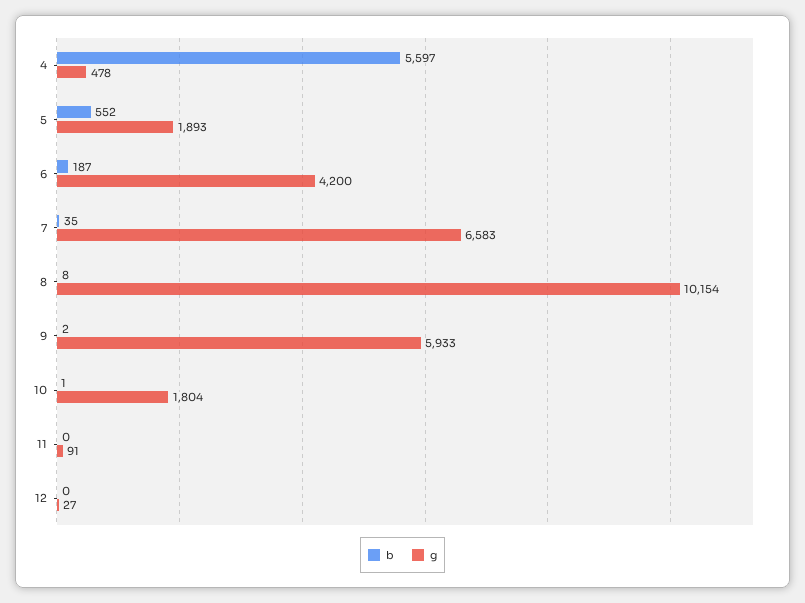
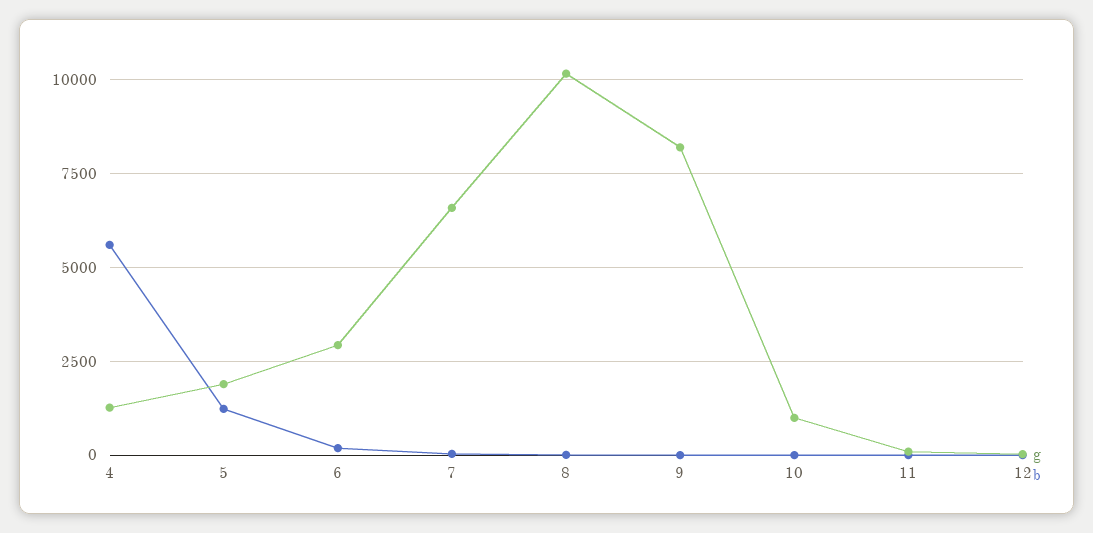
  {
    "b": {
      "4": 5597,
-     "5": 552,
+     "5": 1250,
      "6": 187,
      "7": 35,
      "8": 8,
      "9": 2,
      "10": 1,
      "11": 0,
      "12": 0
    },
    "g": {
-     "4": 478,
+     "4": 1250,
      "5": 1893,
-     "6": 4200,
+     "6": 3000,
      "7": 6583,
      "8": 10154,
-     "9": 5933,
+     "9": 8250,
-     "10": 1804,
+     "10": 1000,
      "11": 91,
      "12": 27
    }
  }

